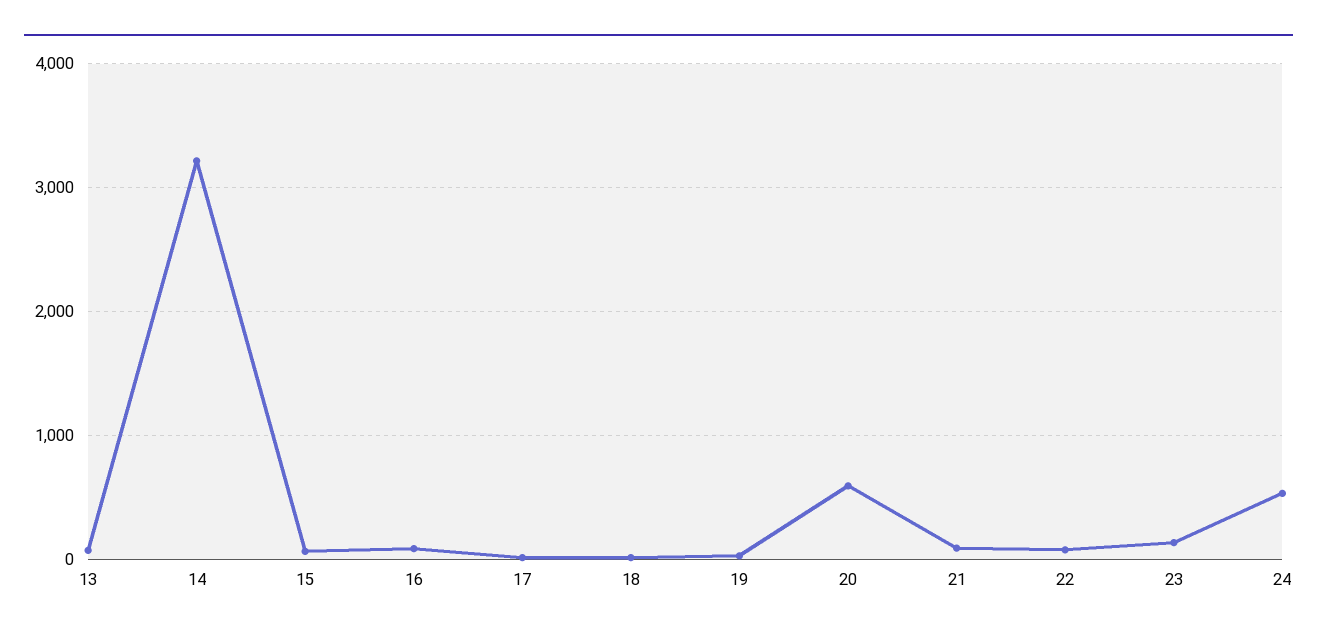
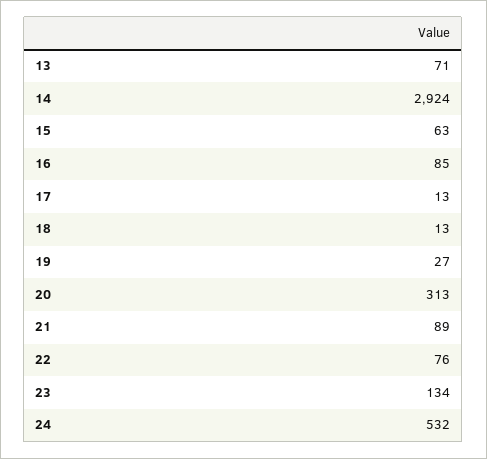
  {
    "13": 71,
-   "14": 3200,
+   "14": 2924,
    "15": 63,
    "16": 85,
    "17": 13,
    "18": 13,
    "19": 27,
-   "20": 600,
+   "20": 313,
    "21": 89,
    "22": 76,
    "23": 134,
    "24": 532
  }

